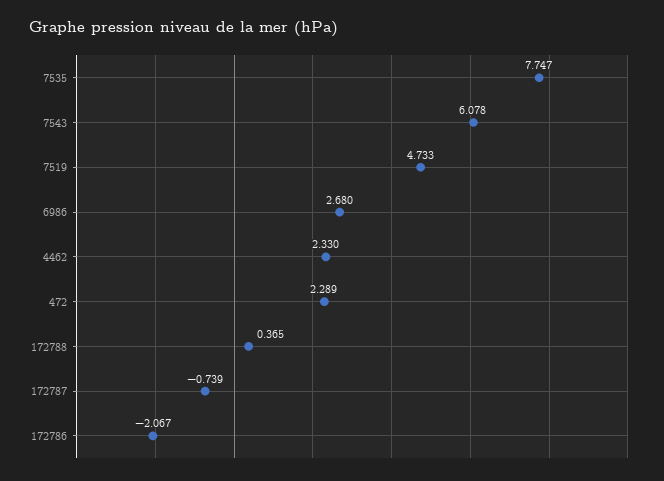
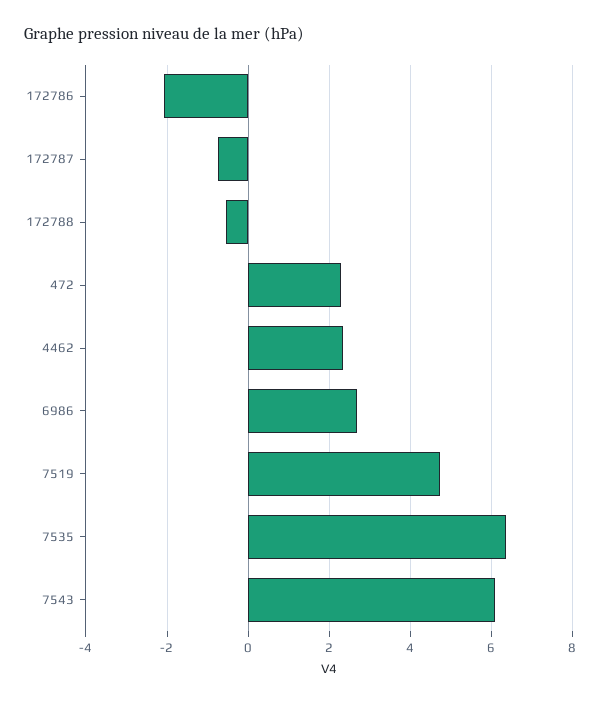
  {
-   "7535": 7.747,
+   "7535": 6.4,
    "7543": 6.078,
    "7519": 4.733,
    "6986": 2.68,
    "4462": 2.33,
    "472": 2.289,
-   "172788": 0.365,
+   "172788": -0.6,
    "172787": -0.739,
    "172786": -2.067
  }

